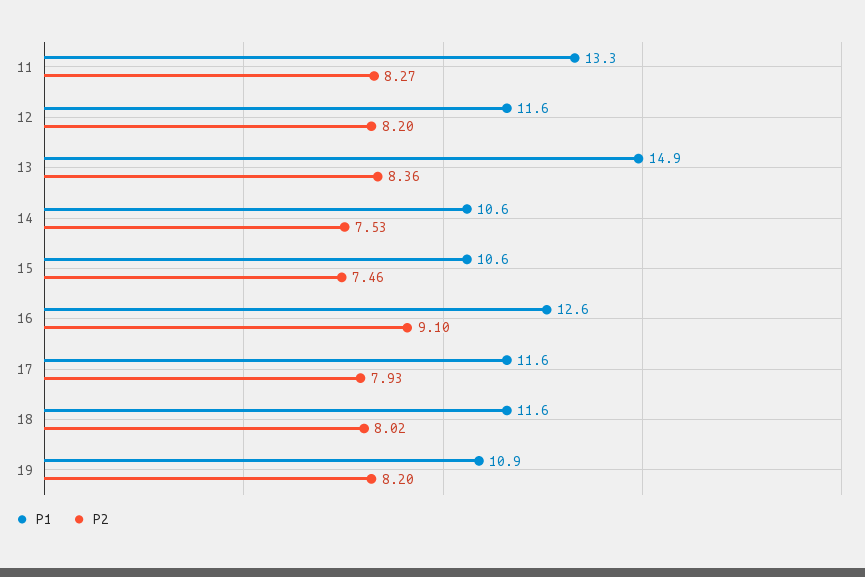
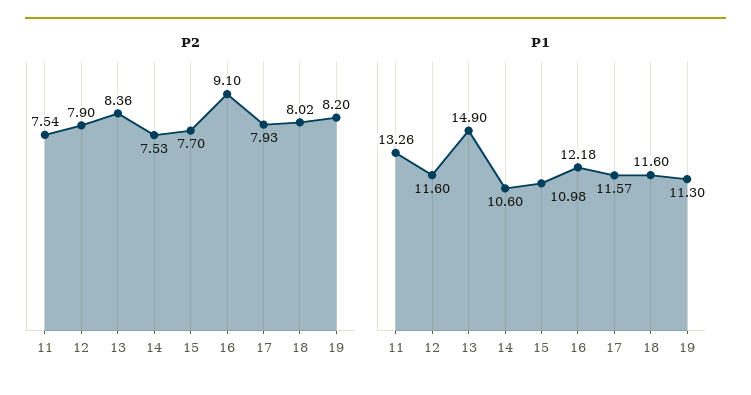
  {
    "P1": {
      "11": 13.26,
      "12": 11.6,
      "13": 14.9,
      "14": 10.6,
-     "15": 10.6,
+     "15": 10.98,
-     "16": 12.6,
+     "16": 12.18,
      "17": 11.57,
      "18": 11.6,
-     "19": 10.9
+     "19": 11.3
    },
    "P2": {
-     "11": 8.27,
+     "11": 7.54,
-     "12": 8.2,
+     "12": 7.9,
      "13": 8.36,
      "14": 7.53,
-     "15": 7.46,
+     "15": 7.7,
      "16": 9.1,
      "17": 7.93,
      "18": 8.02,
      "19": 8.2
    }
  }

